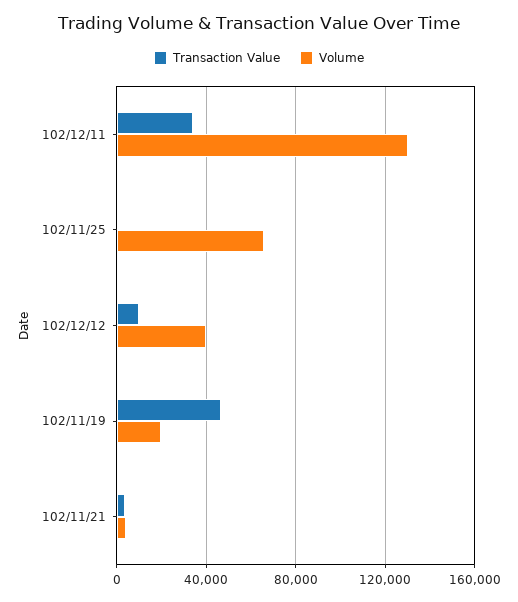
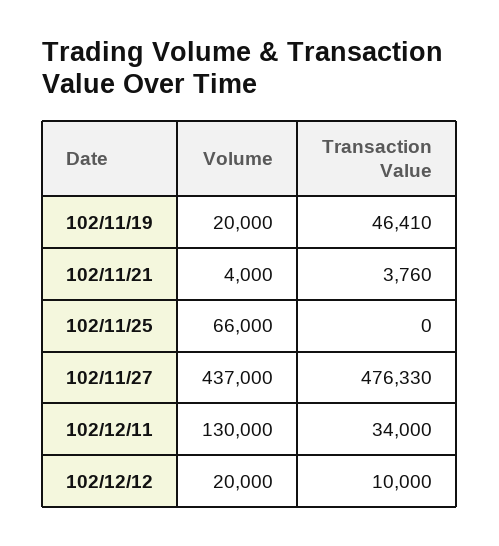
  {
    "Transaction Value": {
      "102/12/11": 34000,
      "102/11/25": 0,
      "102/12/12": 10000,
      "102/11/19": 46410,
-     "102/11/21": 3760
+     "102/11/21": 3760,
+     "102/11/27": 476330
    },
    "Volume": {
      "102/12/11": 130000,
      "102/11/25": 66000,
-     "102/12/12": 40000,
+     "102/12/12": 20000,
      "102/11/19": 20000,
-     "102/11/21": 4000
+     "102/11/21": 4000,
+     "102/11/27": 437000
    }
  }

